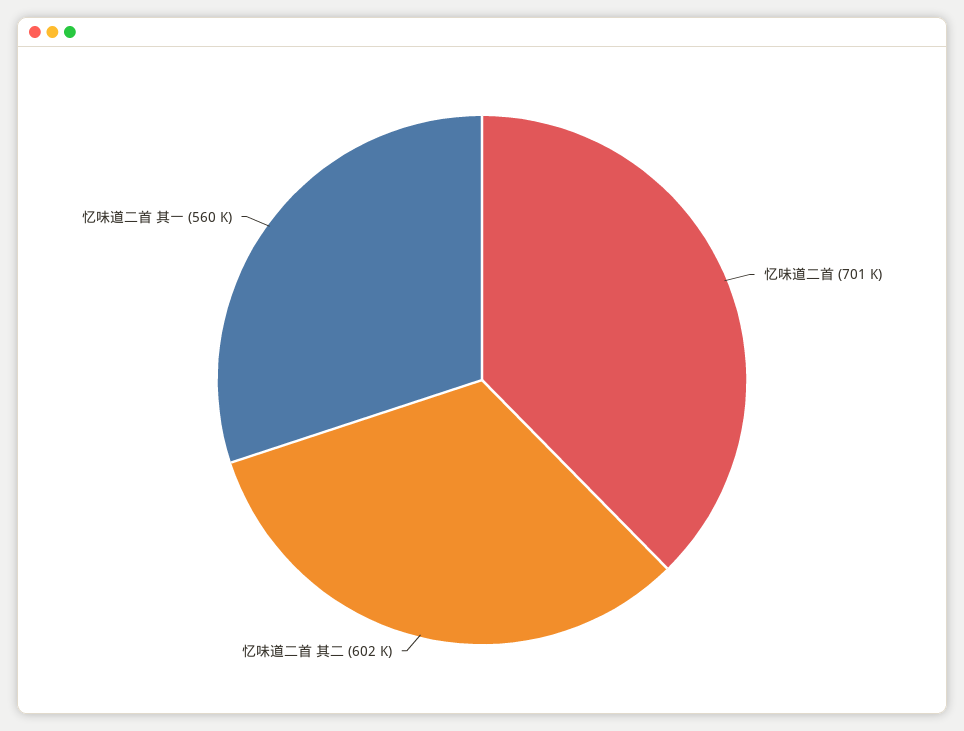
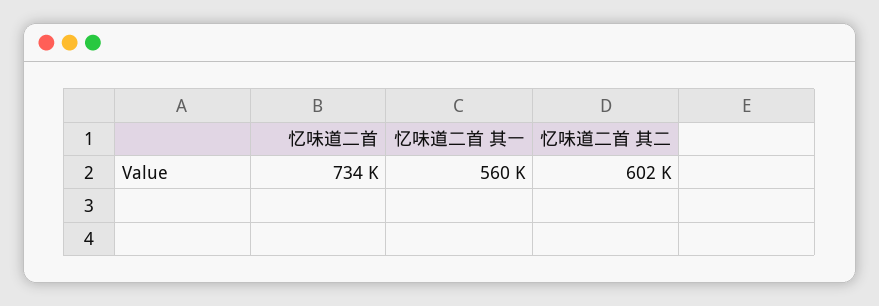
  {
-   "忆味道二首": 701000,
+   "忆味道二首": 734000,
    "忆味道二首 其二": 602000,
    "忆味道二首 其一": 560000
  }

